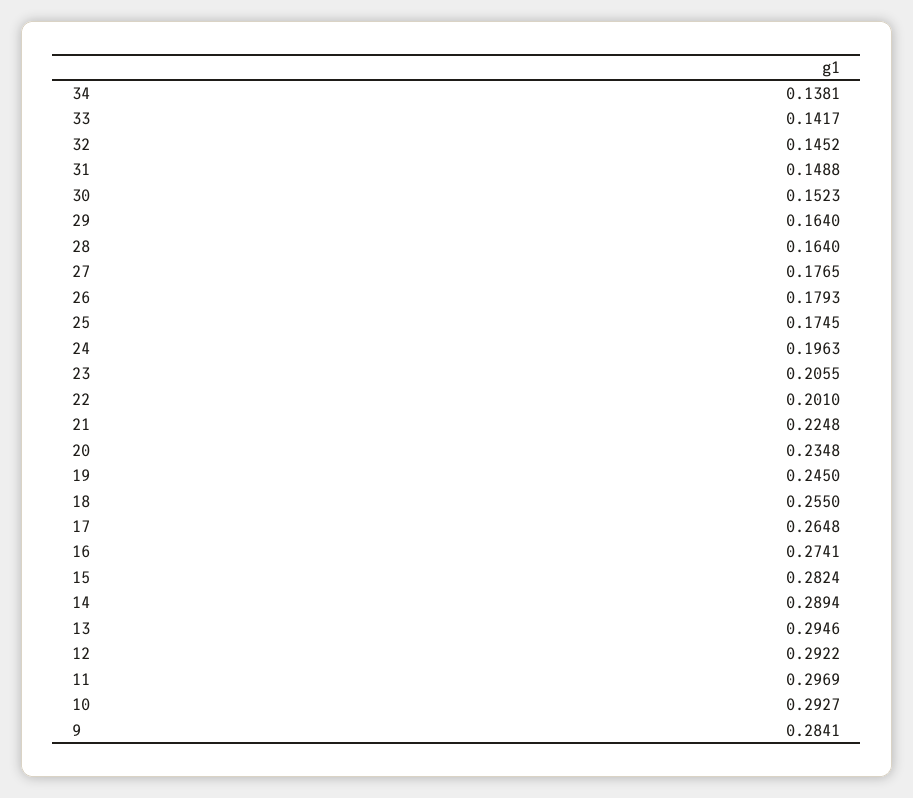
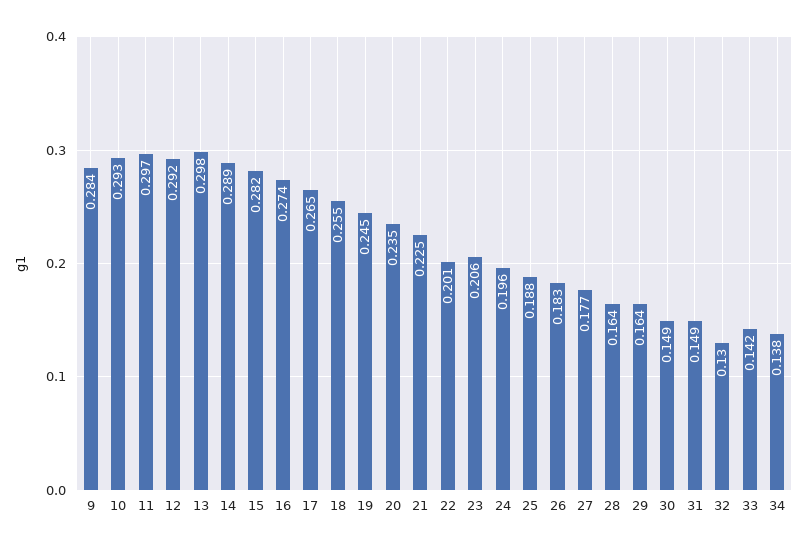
  {
    "34": 0.1381,
    "33": 0.1417,
-   "32": 0.1452,
+   "32": 0.13,
    "31": 0.1488,
-   "30": 0.1523,
+   "30": 0.149,
    "29": 0.164,
    "28": 0.164,
    "27": 0.1765,
-   "26": 0.1793,
+   "26": 0.183,
-   "25": 0.1745,
+   "25": 0.188,
    "24": 0.1963,
    "23": 0.2055,
    "22": 0.201,
    "21": 0.2248,
    "20": 0.2348,
    "19": 0.245,
    "18": 0.255,
    "17": 0.2648,
    "16": 0.2741,
    "15": 0.2824,
    "14": 0.2894,
-   "13": 0.2946,
+   "13": 0.298,
    "12": 0.2922,
    "11": 0.2969,
    "10": 0.2927,
    "9": 0.2841
  }

